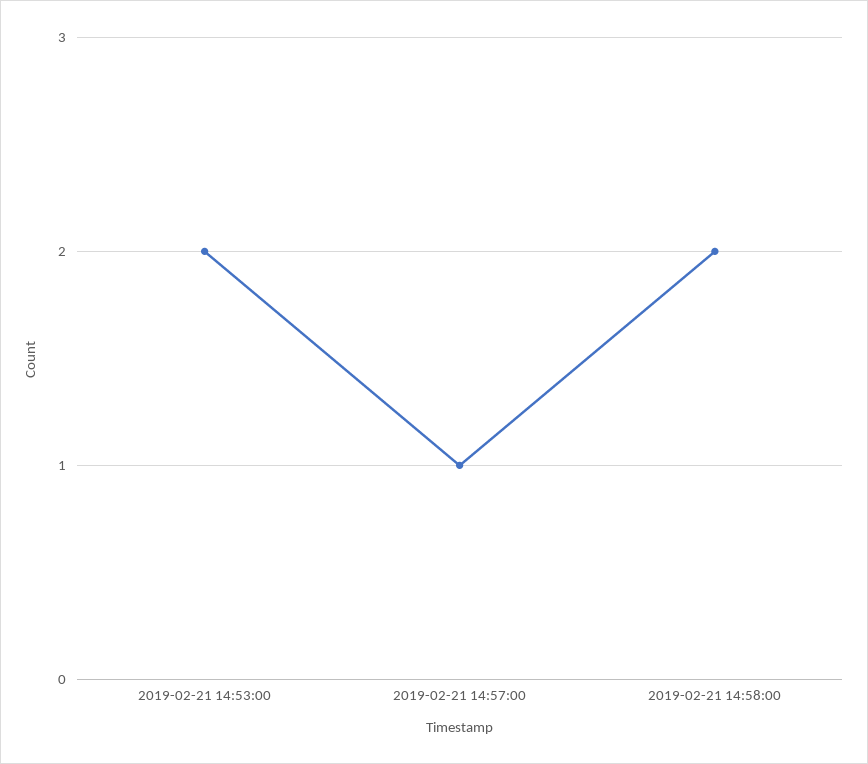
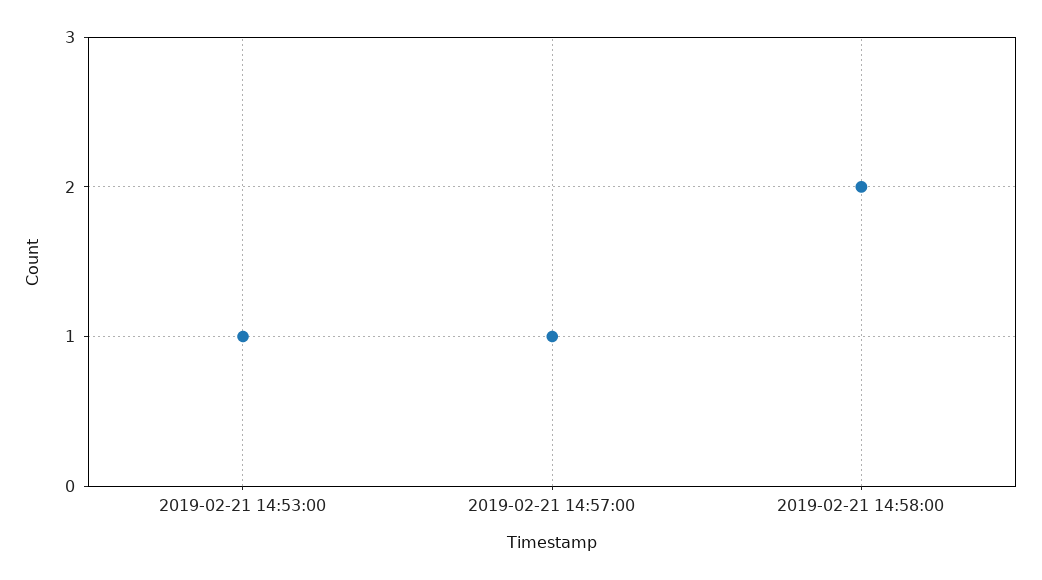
  {
-   "2019-02-21 14:53:00": 2,
+   "2019-02-21 14:53:00": 1,
    "2019-02-21 14:57:00": 1,
    "2019-02-21 14:58:00": 2
  }

